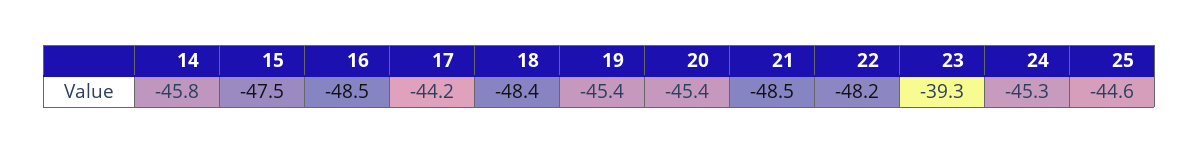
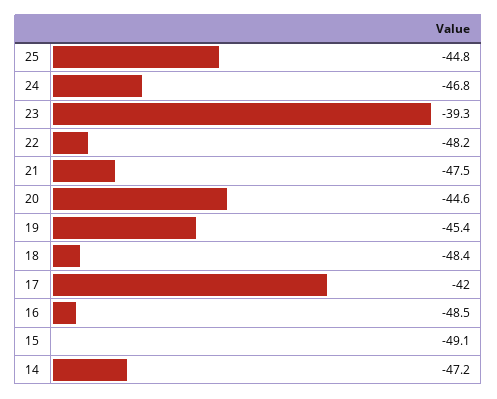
  {
-   "14": -45.8,
+   "14": -47.2,
-   "15": -47.5,
+   "15": -49.1,
    "16": -48.5,
-   "17": -44.2,
+   "17": -42,
    "18": -48.4,
    "19": -45.4,
-   "20": -45.4,
+   "20": -44.6,
-   "21": -48.5,
+   "21": -47.5,
    "22": -48.2,
    "23": -39.3,
-   "24": -45.3,
+   "24": -46.8,
-   "25": -44.6
+   "25": -44.8
  }

